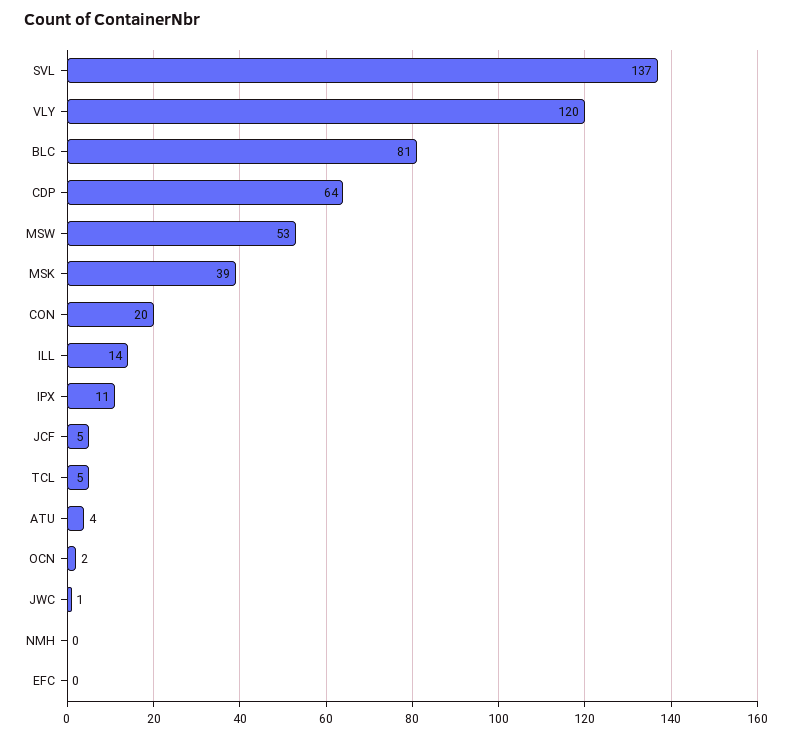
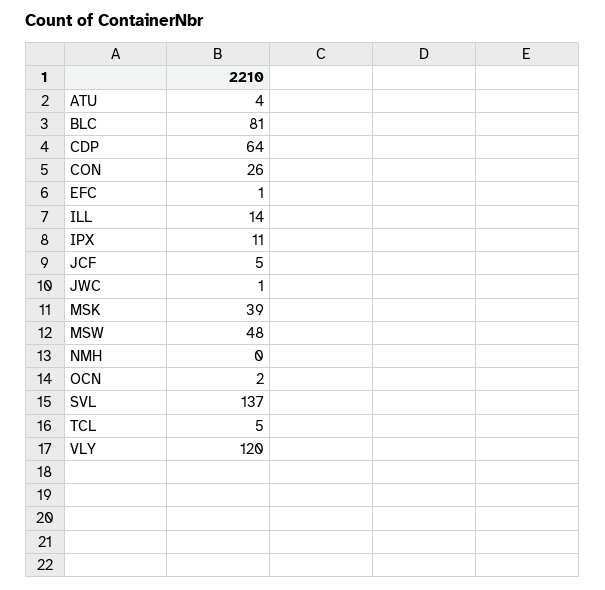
  {
    "SVL": 137,
    "VLY": 120,
    "BLC": 81,
    "CDP": 64,
-   "MSW": 53,
+   "MSW": 48,
    "MSK": 39,
-   "CON": 20,
+   "CON": 26,
    "ILL": 14,
    "IPX": 11,
    "JCF": 5,
    "TCL": 5,
    "ATU": 4,
    "OCN": 2,
    "JWC": 1,
    "NMH": 0,
-   "EFC": 0
+   "EFC": 1
  }

